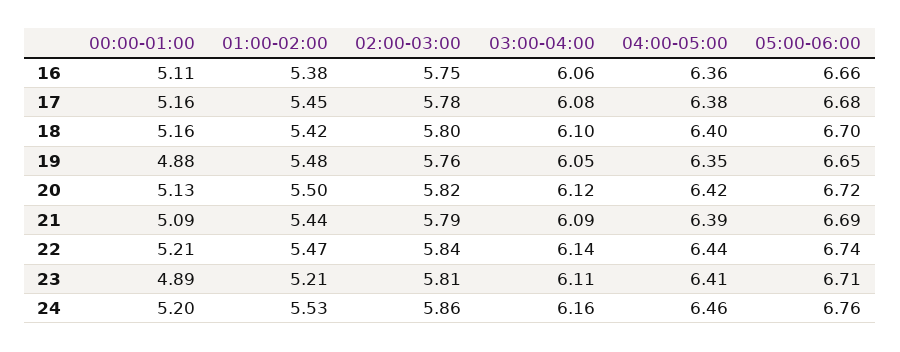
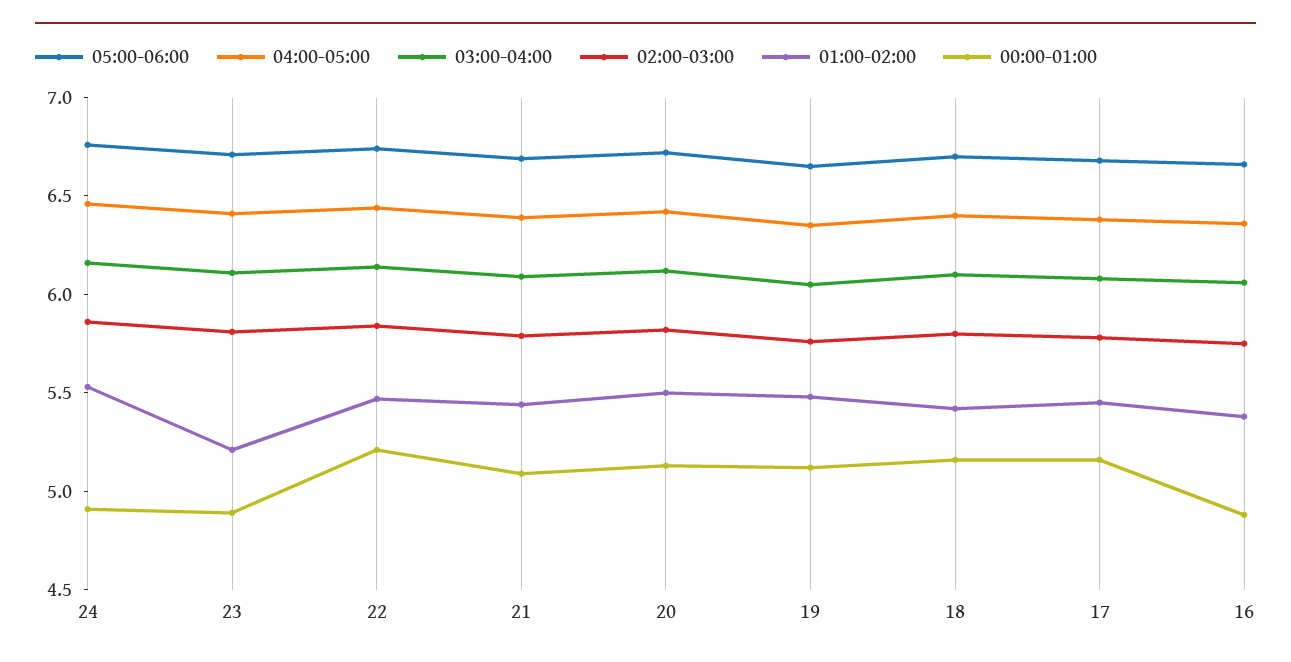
  {
    "00:00-01:00": {
-     "16": 5.11,
+     "16": 4.9,
      "17": 5.16,
      "18": 5.16,
-     "19": 4.88,
+     "19": 5.1,
      "20": 5.13,
      "21": 5.09,
      "22": 5.21,
      "23": 4.89,
-     "24": 5.2
+     "24": 4.9
    },
    "01:00-02:00": {
      "16": 5.38,
      "17": 5.45,
      "18": 5.42,
      "19": 5.48,
      "20": 5.5,
      "21": 5.44,
      "22": 5.47,
      "23": 5.21,
      "24": 5.53
    },
    "02:00-03:00": {
      "16": 5.75,
      "17": 5.78,
      "18": 5.8,
      "19": 5.76,
      "20": 5.82,
      "21": 5.79,
      "22": 5.84,
      "23": 5.81,
      "24": 5.86
    },
    "03:00-04:00": {
      "16": 6.06,
      "17": 6.08,
      "18": 6.1,
      "19": 6.05,
      "20": 6.12,
      "21": 6.09,
      "22": 6.14,
      "23": 6.11,
      "24": 6.16
    },
    "04:00-05:00": {
      "16": 6.36,
      "17": 6.38,
      "18": 6.4,
      "19": 6.35,
      "20": 6.42,
      "21": 6.39,
      "22": 6.44,
      "23": 6.41,
      "24": 6.46
    },
    "05:00-06:00": {
      "16": 6.66,
      "17": 6.68,
      "18": 6.7,
      "19": 6.65,
      "20": 6.72,
      "21": 6.69,
      "22": 6.74,
      "23": 6.71,
      "24": 6.76
    }
  }

